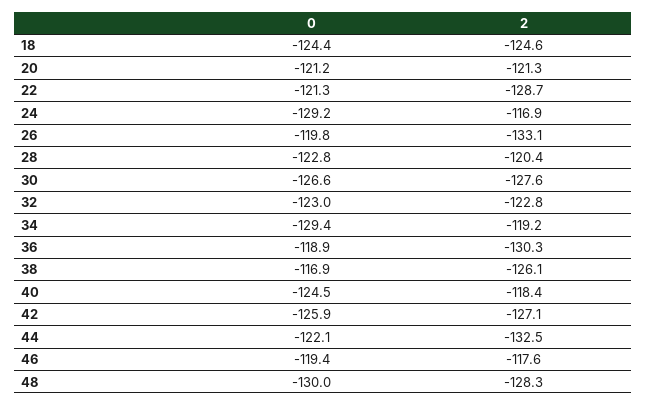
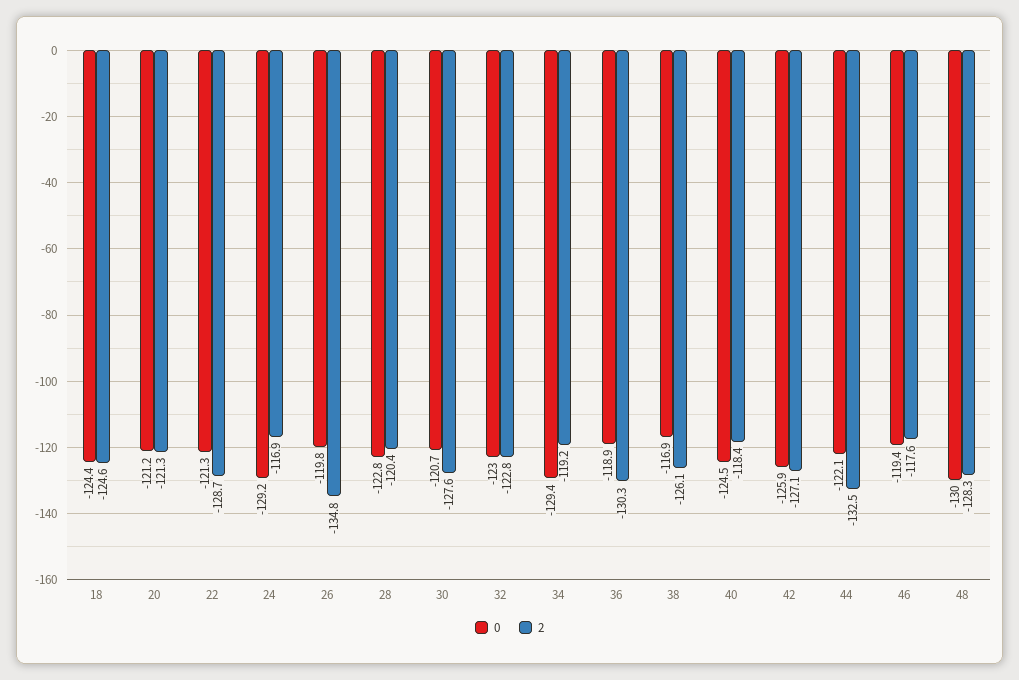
  {
    "0": {
      "18": -124.4,
      "20": -121.2,
      "22": -121.3,
      "24": -129.2,
      "26": -119.8,
      "28": -122.8,
-     "30": -126.6,
+     "30": -120.7,
      "32": -123,
      "34": -129.4,
      "36": -118.9,
      "38": -116.9,
      "40": -124.5,
      "42": -125.9,
      "44": -122.1,
      "46": -119.4,
      "48": -130
    },
    "2": {
      "18": -124.6,
      "20": -121.3,
      "22": -128.7,
      "24": -116.9,
-     "26": -133.1,
+     "26": -134.8,
      "28": -120.4,
      "30": -127.6,
      "32": -122.8,
      "34": -119.2,
      "36": -130.3,
      "38": -126.1,
      "40": -118.4,
      "42": -127.1,
      "44": -132.5,
      "46": -117.6,
      "48": -128.3
    }
  }

